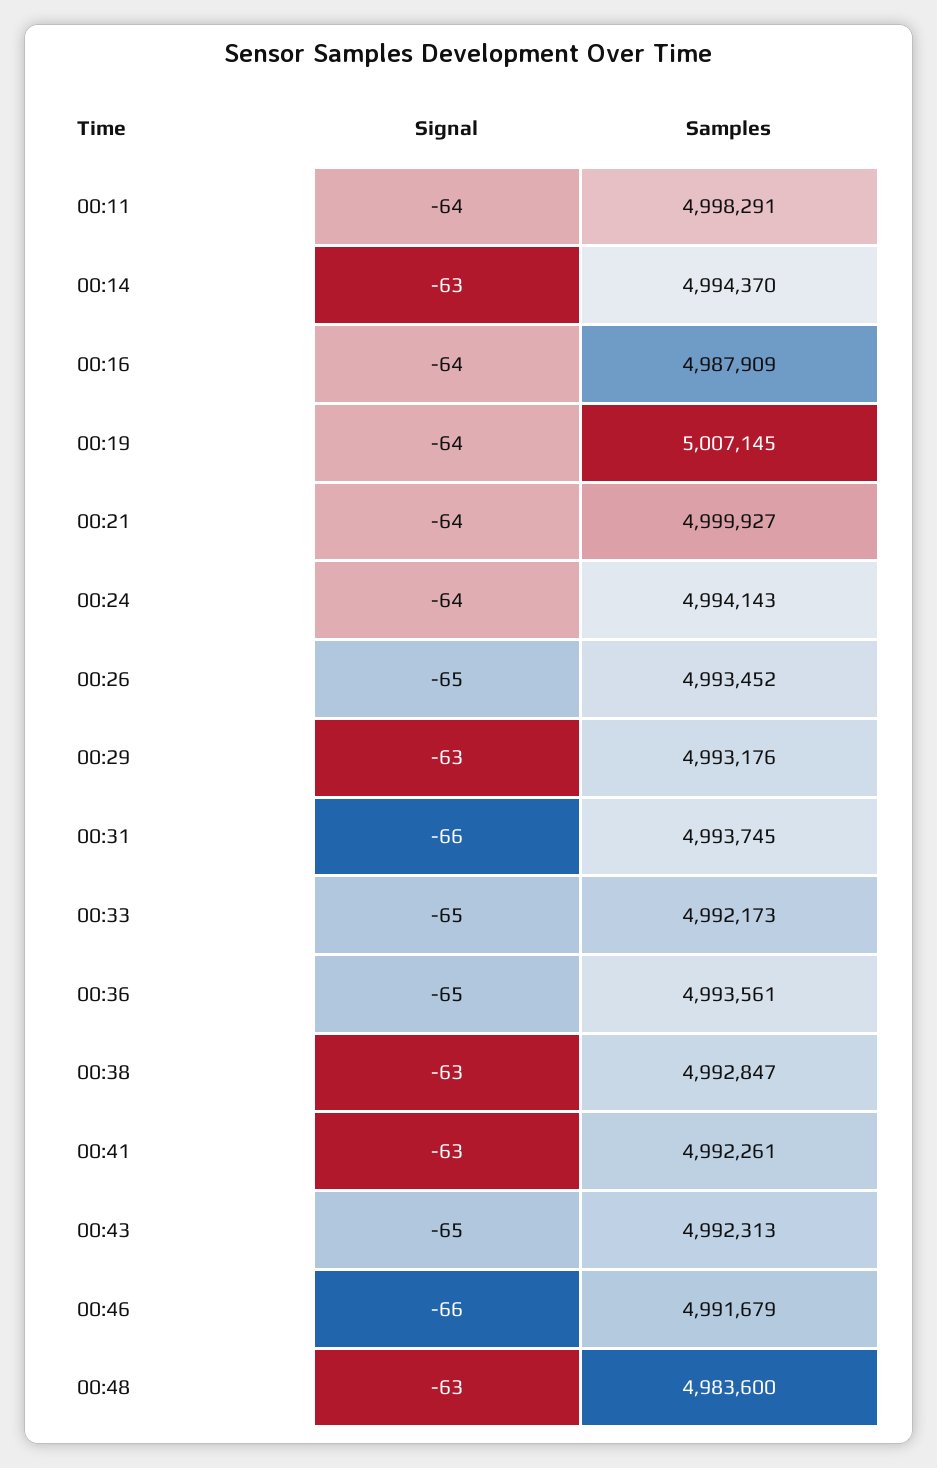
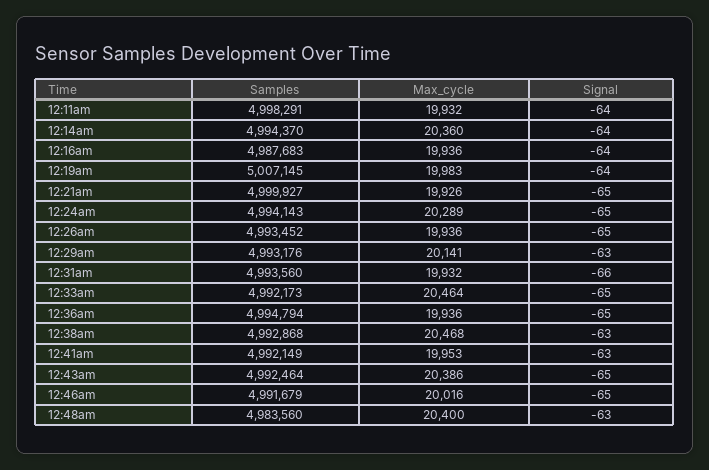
  {
    "Signal": {
      "00:11": -64,
-     "00:14": -63,
+     "00:14": -64,
      "00:16": -64,
      "00:19": -64,
-     "00:21": -64,
+     "00:21": -65,
-     "00:24": -64,
+     "00:24": -65,
      "00:26": -65,
      "00:29": -63,
      "00:31": -66,
      "00:33": -65,
      "00:36": -65,
      "00:38": -63,
      "00:41": -63,
      "00:43": -65,
-     "00:46": -66,
+     "00:46": -65,
      "00:48": -63
    },
    "Samples": {
      "00:11": 4998291,
      "00:14": 4994370,
-     "00:16": 4987909,
+     "00:16": 4987683,
      "00:19": 5007145,
      "00:21": 4999927,
      "00:24": 4994143,
      "00:26": 4993452,
      "00:29": 4993176,
-     "00:31": 4993745,
+     "00:31": 4993560,
      "00:33": 4992173,
-     "00:36": 4993561,
+     "00:36": 4994794,
-     "00:38": 4992847,
+     "00:38": 4992868,
-     "00:41": 4992261,
+     "00:41": 4992149,
-     "00:43": 4992313,
+     "00:43": 4992464,
      "00:46": 4991679,
-     "00:48": 4983600
+     "00:48": 4983560
-   }
+   },
+   "Max_cycle": {
+     "00:11": 19932,
+     "00:14": 20360,
+     "00:16": 19936,
+     "00:19": 19983,
+     "00:21": 19926,
+     "00:24": 20289,
+     "00:26": 19936,
+     "00:29": 20141,
+     "00:31": 19932,
+     "00:33": 20464,
+     "00:36": 19936,
+     "00:38": 20468,
+     "00:41": 19953,
+     "00:43": 20386,
+     "00:46": 20016,
+     "00:48": 20400
+   }
  }

